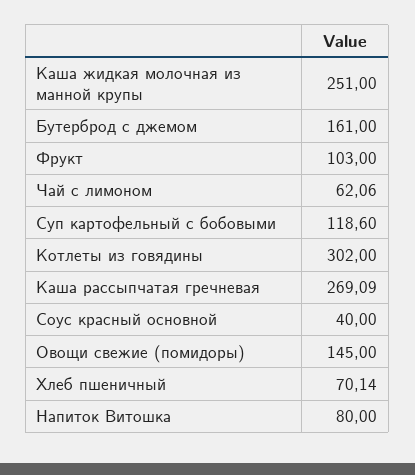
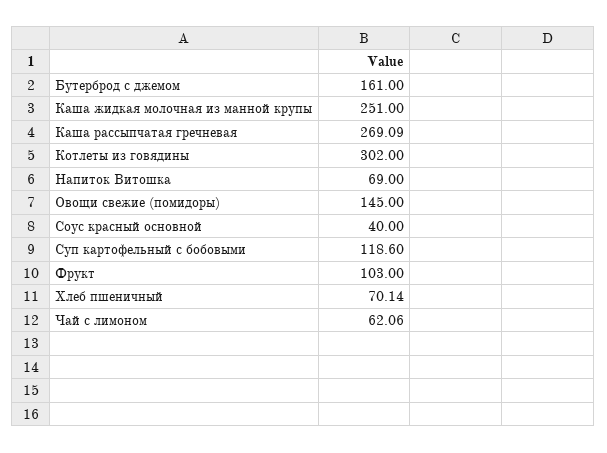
  {
    "Каша жидкая молочная из манной крупы": 251,
    "Бутерброд с джемом": 161,
    "Фрукт": 103,
    "Чай с лимоном": 62.06,
    "Суп картофельный с бобовыми": 118.6,
    "Котлеты из говядины": 302,
    "Каша рассыпчатая гречневая": 269.09,
    "Соус красный основной": 40,
    "Овощи свежие (помидоры)": 145,
    "Хлеб пшеничный": 70.14,
-   "Напиток Витошка": 80
+   "Напиток Витошка": 69
  }

